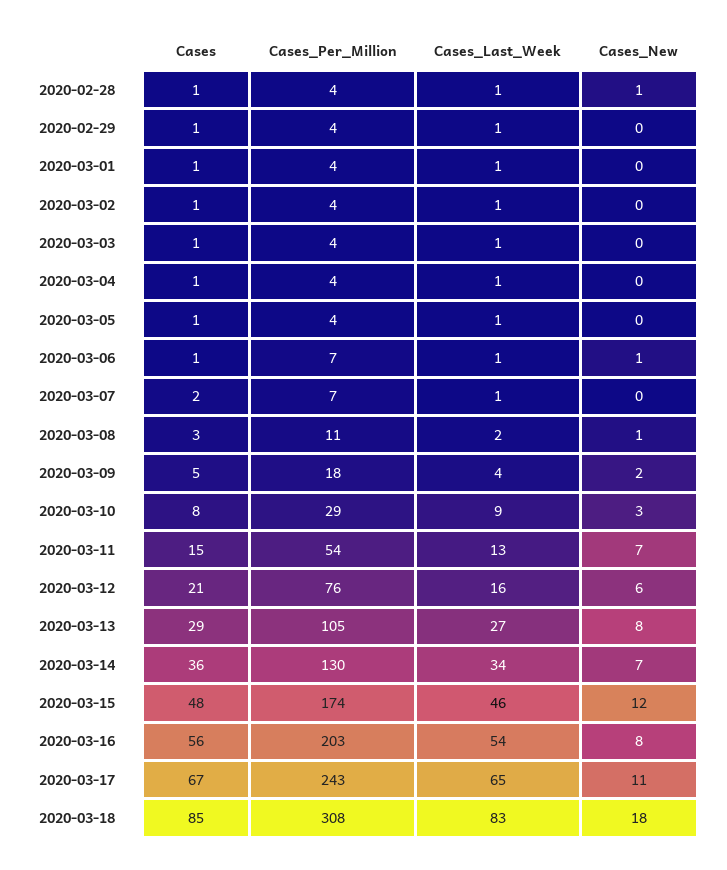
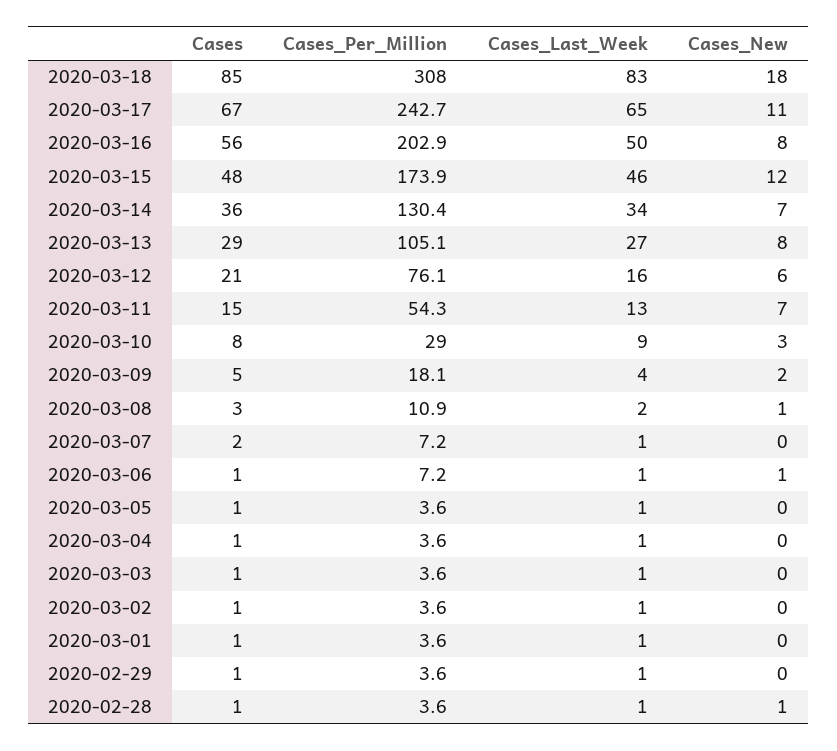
  {
    "Cases": {
      "2020-02-28": 1,
      "2020-02-29": 1,
      "2020-03-01": 1,
      "2020-03-02": 1,
      "2020-03-03": 1,
      "2020-03-04": 1,
      "2020-03-05": 1,
      "2020-03-06": 1,
      "2020-03-07": 2,
      "2020-03-08": 3,
      "2020-03-09": 5,
      "2020-03-10": 8,
      "2020-03-11": 15,
      "2020-03-12": 21,
      "2020-03-13": 29,
      "2020-03-14": 36,
      "2020-03-15": 48,
      "2020-03-16": 56,
      "2020-03-17": 67,
      "2020-03-18": 85
    },
    "Cases_Per_Million": {
      "2020-02-28": 3.6,
      "2020-02-29": 3.6,
      "2020-03-01": 3.6,
      "2020-03-02": 3.6,
      "2020-03-03": 3.6,
      "2020-03-04": 3.6,
      "2020-03-05": 3.6,
      "2020-03-06": 7.2,
      "2020-03-07": 7.2,
      "2020-03-08": 10.9,
      "2020-03-09": 18.1,
      "2020-03-10": 29,
      "2020-03-11": 54.3,
      "2020-03-12": 76.1,
      "2020-03-13": 105.1,
      "2020-03-14": 130.4,
      "2020-03-15": 173.9,
      "2020-03-16": 202.9,
      "2020-03-17": 242.7,
      "2020-03-18": 308
    },
    "Cases_Last_Week": {
      "2020-02-28": 1,
      "2020-02-29": 1,
      "2020-03-01": 1,
      "2020-03-02": 1,
      "2020-03-03": 1,
      "2020-03-04": 1,
      "2020-03-05": 1,
      "2020-03-06": 1,
      "2020-03-07": 1,
      "2020-03-08": 2,
      "2020-03-09": 4,
      "2020-03-10": 9,
      "2020-03-11": 13,
      "2020-03-12": 16,
      "2020-03-13": 27,
      "2020-03-14": 34,
      "2020-03-15": 46,
-     "2020-03-16": 54,
+     "2020-03-16": 50,
      "2020-03-17": 65,
      "2020-03-18": 83
    },
    "Cases_New": {
      "2020-02-28": 1,
      "2020-02-29": 0,
      "2020-03-01": 0,
      "2020-03-02": 0,
      "2020-03-03": 0,
      "2020-03-04": 0,
      "2020-03-05": 0,
      "2020-03-06": 1,
      "2020-03-07": 0,
      "2020-03-08": 1,
      "2020-03-09": 2,
      "2020-03-10": 3,
      "2020-03-11": 7,
      "2020-03-12": 6,
      "2020-03-13": 8,
      "2020-03-14": 7,
      "2020-03-15": 12,
      "2020-03-16": 8,
      "2020-03-17": 11,
      "2020-03-18": 18
    }
  }

